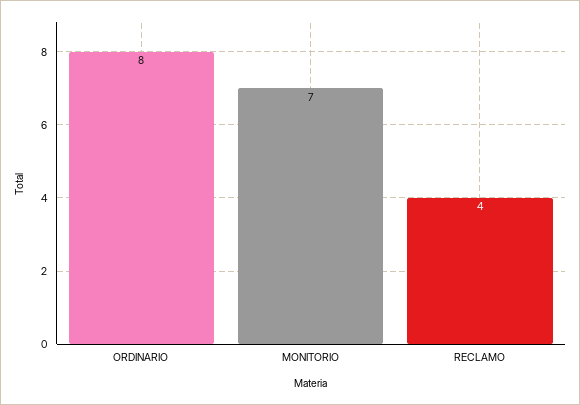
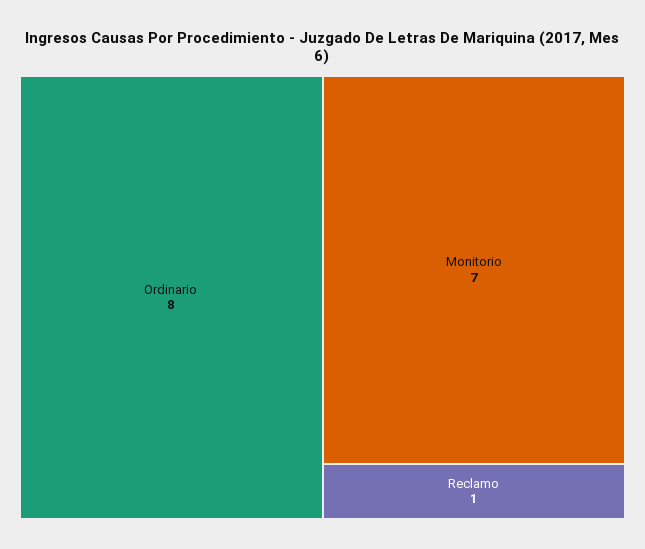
  {
    "ORDINARIO": 8,
    "MONITORIO": 7,
-   "RECLAMO": 4
+   "RECLAMO": 1
  }

